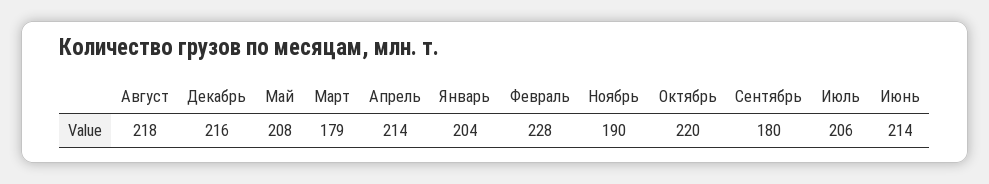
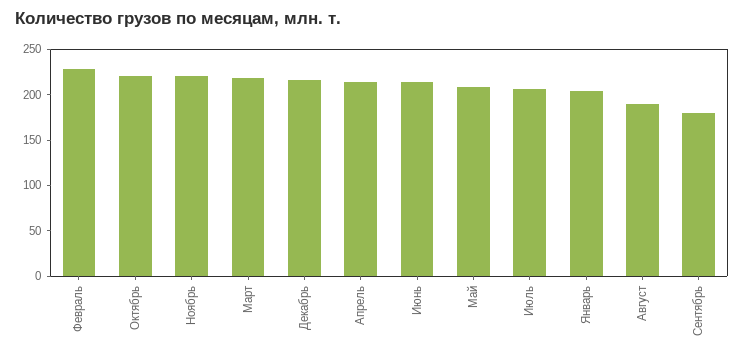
  {
-   "Август": 218,
+   "Август": 190,
    "Декабрь": 216,
    "Май": 208,
-   "Март": 179,
+   "Март": 220,
    "Апрель": 214,
    "Январь": 204,
    "Февраль": 228,
-   "Ноябрь": 190,
+   "Ноябрь": 220,
    "Октябрь": 220,
    "Сентябрь": 180,
    "Июль": 206,
    "Июнь": 214
  }

